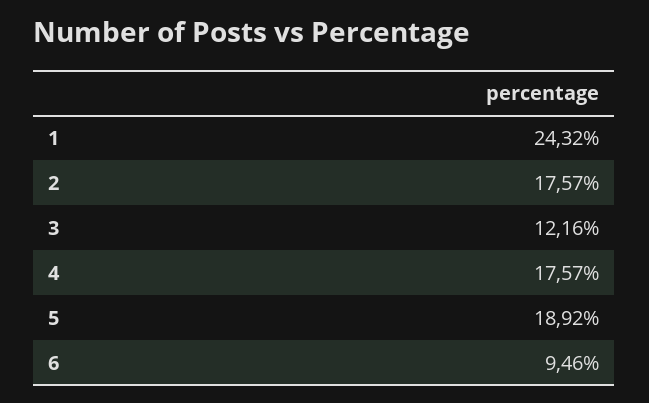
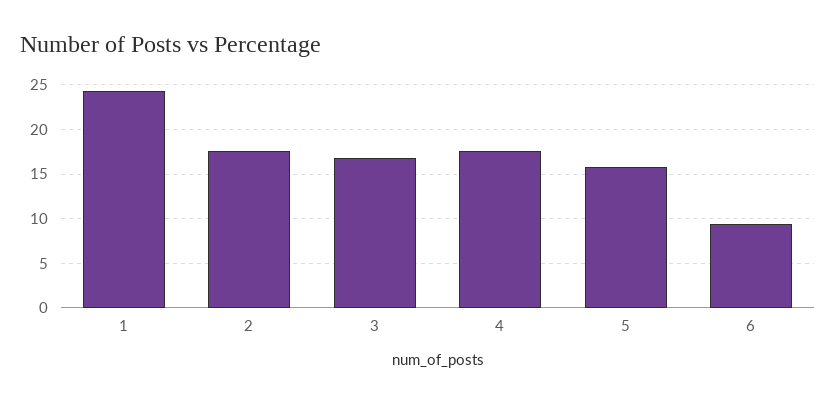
  {
    "1": 24.32,
    "2": 17.57,
-   "3": 12.16,
+   "3": 17,
    "4": 17.57,
-   "5": 18.92,
+   "5": 16,
    "6": 9.46
  }

